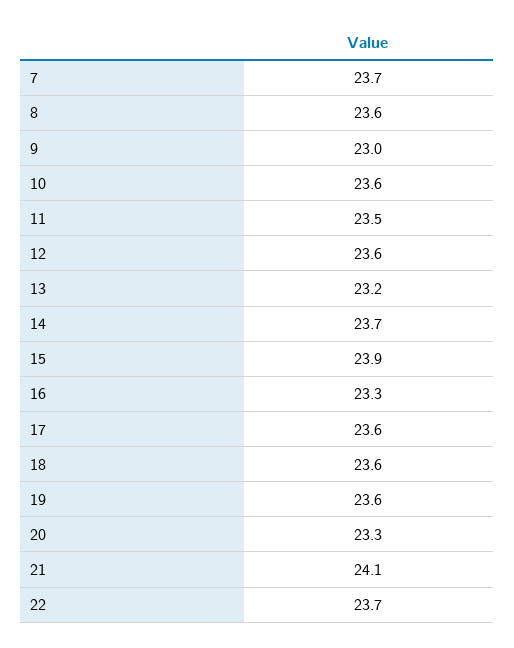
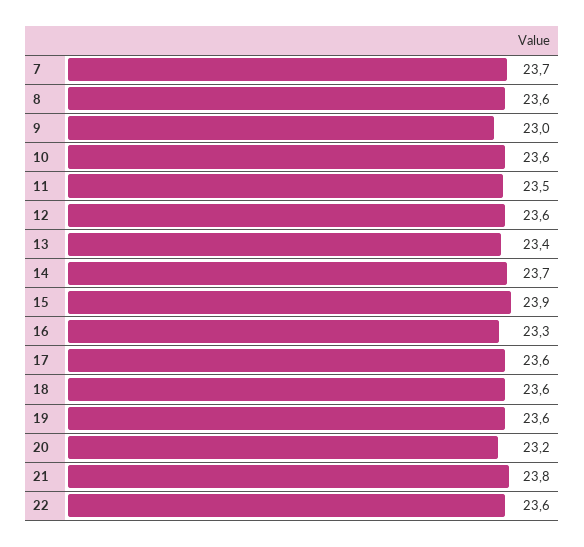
  {
    "7": 23.7,
    "8": 23.6,
    "9": 23,
    "10": 23.6,
    "11": 23.5,
    "12": 23.6,
-   "13": 23.2,
+   "13": 23.4,
    "14": 23.7,
    "15": 23.9,
    "16": 23.3,
    "17": 23.6,
    "18": 23.6,
    "19": 23.6,
-   "20": 23.3,
+   "20": 23.2,
-   "21": 24.1,
+   "21": 23.8,
-   "22": 23.7
+   "22": 23.6
  }

